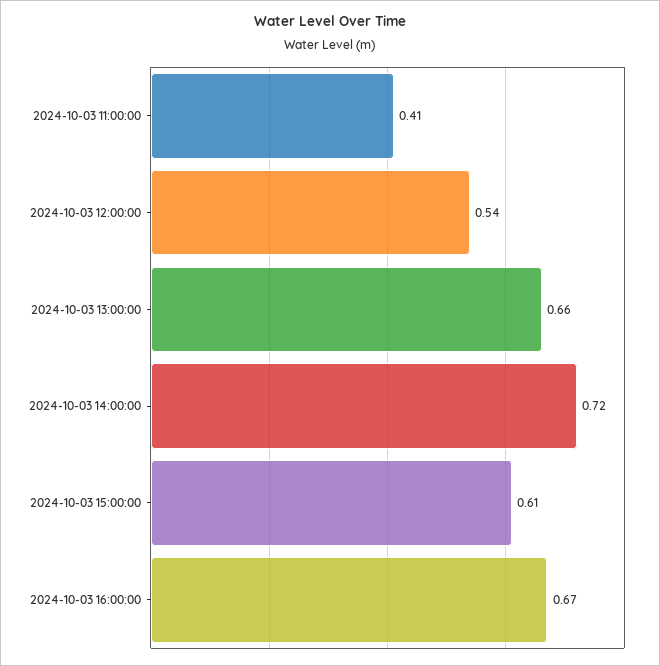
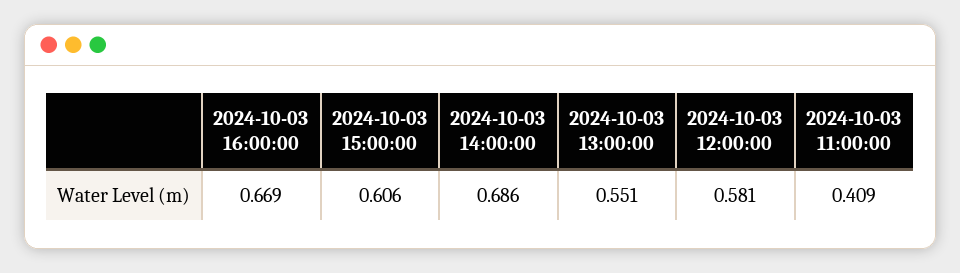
  {
    "2024-10-03 11:00:00": 0.409,
-   "2024-10-03 12:00:00": 0.54,
+   "2024-10-03 12:00:00": 0.581,
-   "2024-10-03 13:00:00": 0.66,
+   "2024-10-03 13:00:00": 0.551,
-   "2024-10-03 14:00:00": 0.72,
+   "2024-10-03 14:00:00": 0.686,
    "2024-10-03 15:00:00": 0.606,
    "2024-10-03 16:00:00": 0.669
  }

